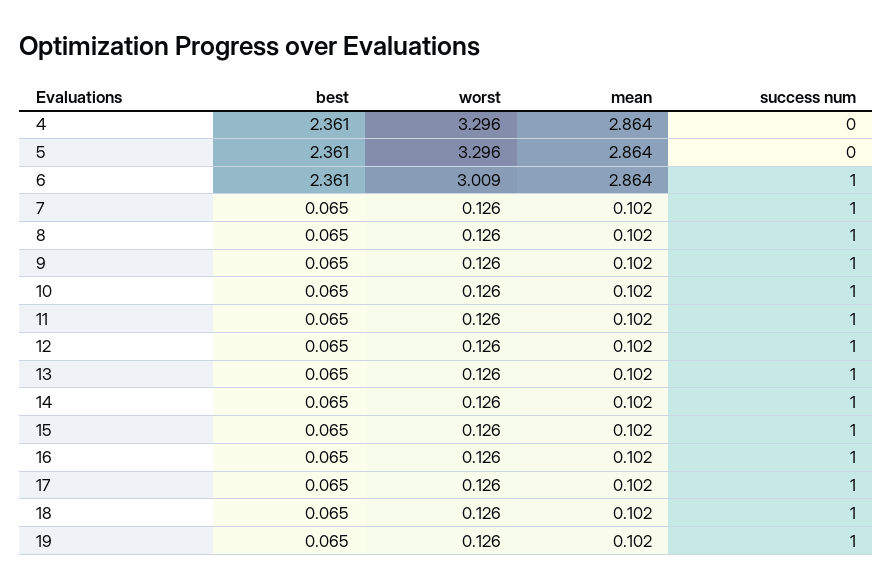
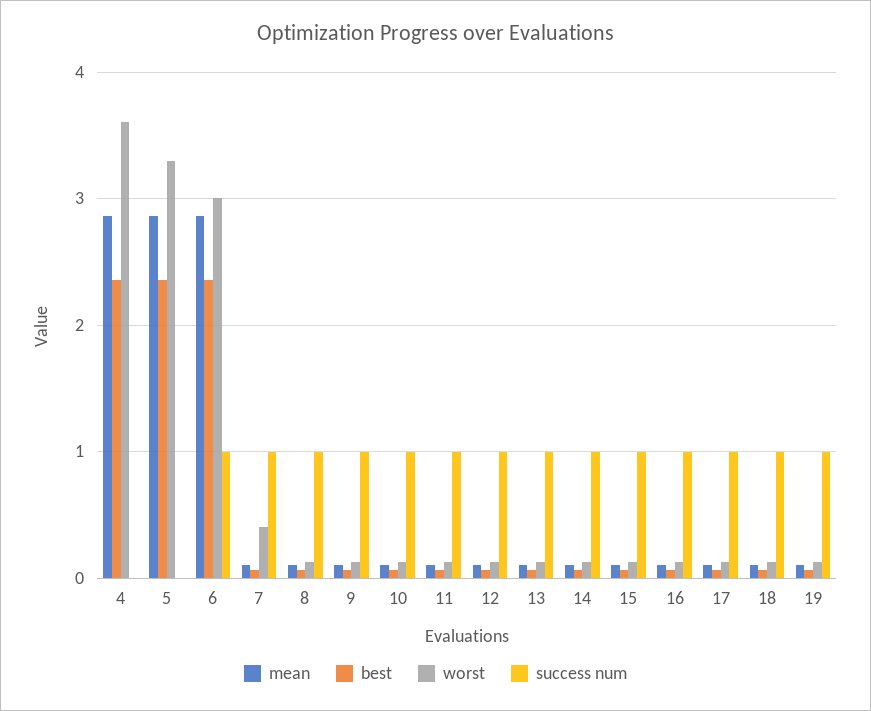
  {
    "best": {
      "4": 2.361,
      "5": 2.361,
      "6": 2.361,
      "7": 0.065,
      "8": 0.065,
      "9": 0.065,
      "10": 0.065,
      "11": 0.065,
      "12": 0.065,
      "13": 0.065,
      "14": 0.065,
      "15": 0.065,
      "16": 0.065,
      "17": 0.065,
      "18": 0.065,
      "19": 0.065
    },
    "worst": {
-     "4": 3.296,
+     "4": 3.6,
      "5": 3.296,
      "6": 3.009,
-     "7": 0.126,
+     "7": 0.4,
      "8": 0.126,
      "9": 0.126,
      "10": 0.126,
      "11": 0.126,
      "12": 0.126,
      "13": 0.126,
      "14": 0.126,
      "15": 0.126,
      "16": 0.126,
      "17": 0.126,
      "18": 0.126,
      "19": 0.126
    },
    "mean": {
      "4": 2.864,
      "5": 2.864,
      "6": 2.864,
      "7": 0.102,
      "8": 0.102,
      "9": 0.102,
      "10": 0.102,
      "11": 0.102,
      "12": 0.102,
      "13": 0.102,
      "14": 0.102,
      "15": 0.102,
      "16": 0.102,
      "17": 0.102,
      "18": 0.102,
      "19": 0.102
    },
    "success num": {
      "4": 0,
      "5": 0,
      "6": 1,
      "7": 1,
      "8": 1,
      "9": 1,
      "10": 1,
      "11": 1,
      "12": 1,
      "13": 1,
      "14": 1,
      "15": 1,
      "16": 1,
      "17": 1,
      "18": 1,
      "19": 1
    }
  }

